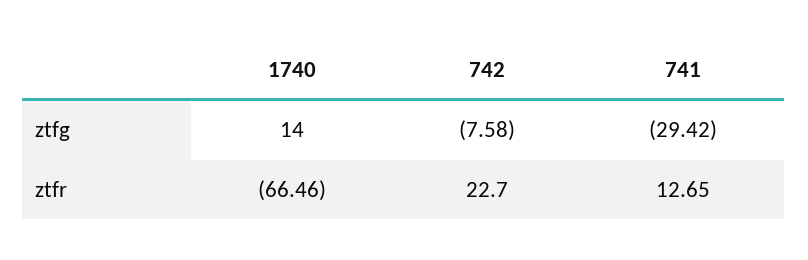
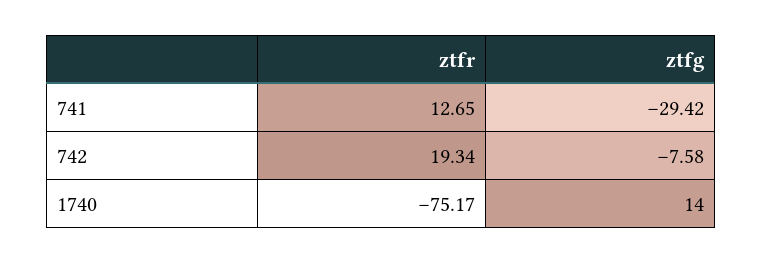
  {
    "1740": {
      "ztfg": 14,
-     "ztfr": -66.46
+     "ztfr": -75.17
    },
    "742": {
      "ztfg": -7.58,
-     "ztfr": 22.7
+     "ztfr": 19.34
    },
    "741": {
      "ztfg": -29.42,
      "ztfr": 12.65
    }
  }

